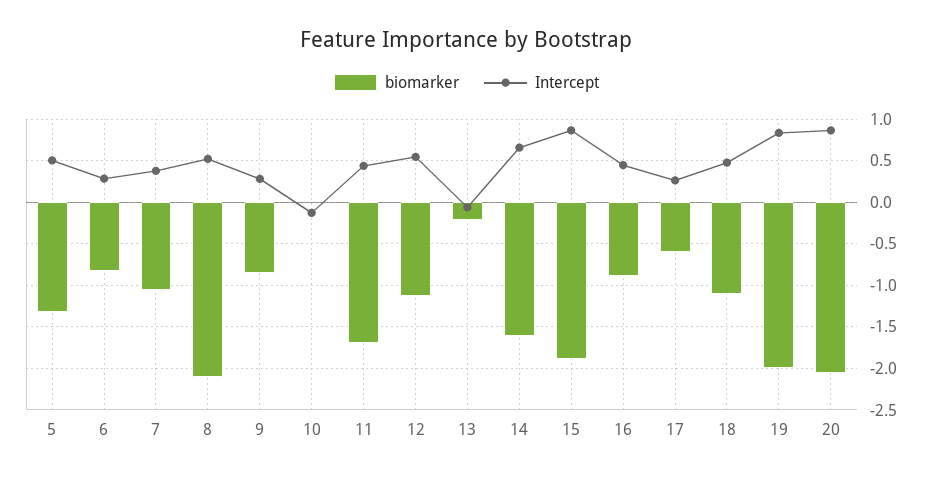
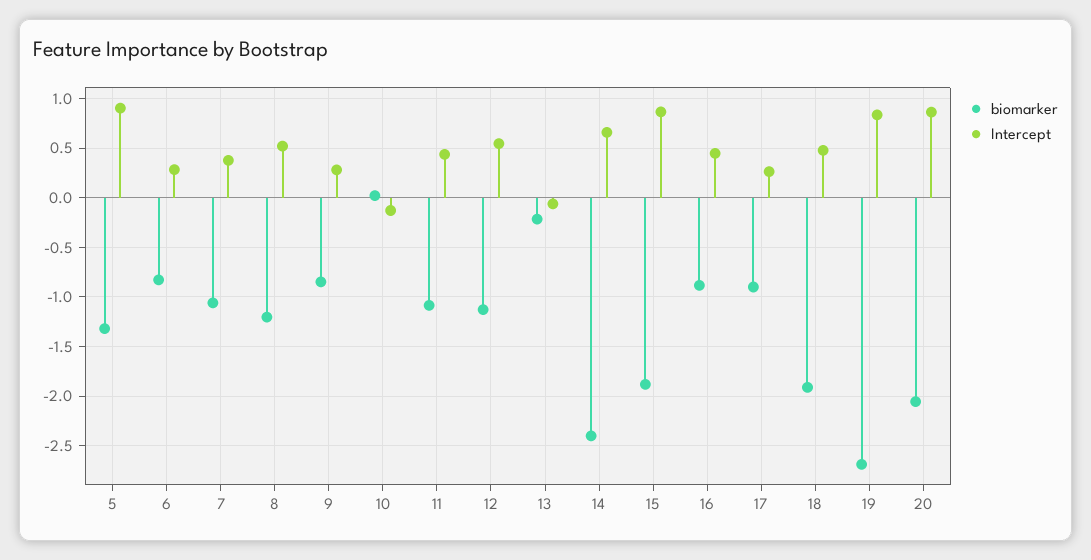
  {
    "biomarker": {
      "5": -1.3,
      "6": -0.8,
      "7": -1.1,
-     "8": -2.1,
+     "8": -1.2,
      "9": -0.8,
      "10": 0,
-     "11": -1.7,
+     "11": -1.1,
      "12": -1.1,
      "13": -0.2,
-     "14": -1.6,
+     "14": -2.4,
      "15": -1.9,
      "16": -0.9,
-     "17": -0.6,
+     "17": -0.9,
-     "18": -1.1,
+     "18": -1.9,
-     "19": -2,
+     "19": -2.7,
      "20": -2.1
    },
    "Intercept": {
-     "5": 0.5,
+     "5": 0.9,
      "6": 0.3,
      "7": 0.4,
      "8": 0.5,
      "9": 0.3,
      "10": -0.1,
      "11": 0.4,
      "12": 0.5,
      "13": -0.1,
      "14": 0.7,
      "15": 0.9,
      "16": 0.4,
      "17": 0.3,
      "18": 0.5,
      "19": 0.8,
      "20": 0.9
    }
  }

